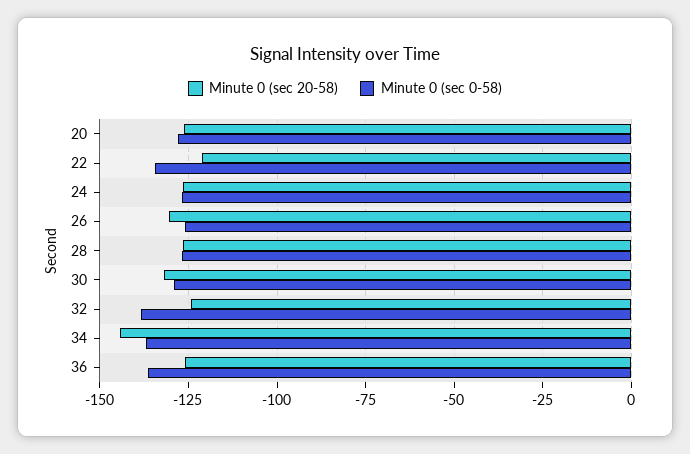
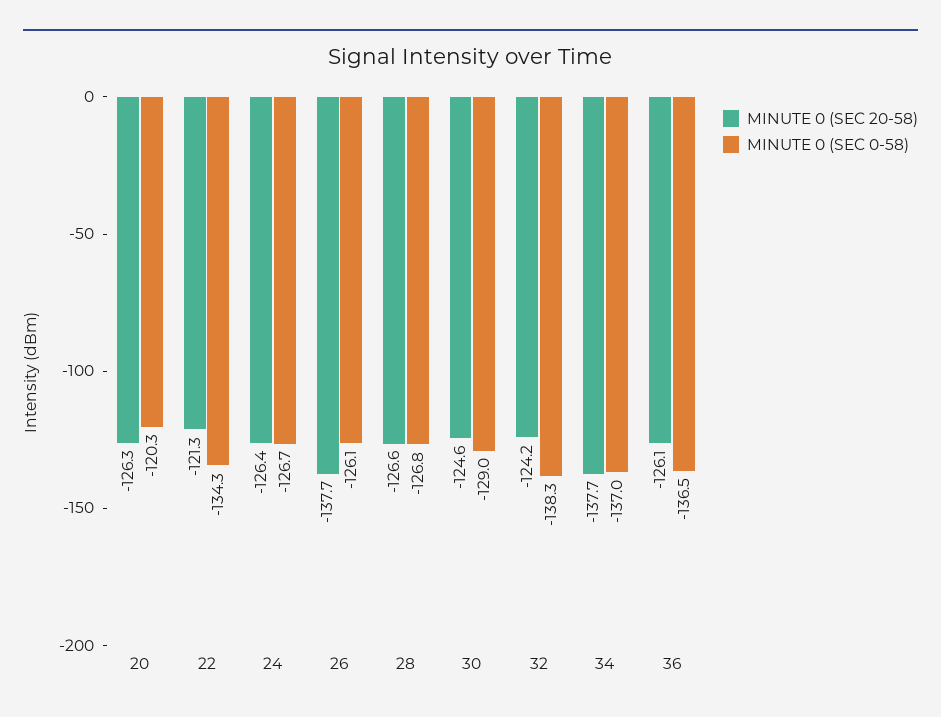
  {
    "Minute 0 (sec 20-58)": {
      "20": -126.3,
      "22": -121.3,
      "24": -126.4,
-     "26": -130,
+     "26": -137.7,
      "28": -126.6,
-     "30": -132.5,
+     "30": -124.6,
      "32": -124.2,
-     "34": -145,
+     "34": -137.7,
      "36": -126.1
    },
    "Minute 0 (sec 0-58)": {
-     "20": -127.5,
+     "20": -120.3,
      "22": -134.3,
      "24": -126.7,
      "26": -126.1,
      "28": -126.8,
      "30": -129,
      "32": -138.3,
      "34": -137,
      "36": -136.5
    }
  }

